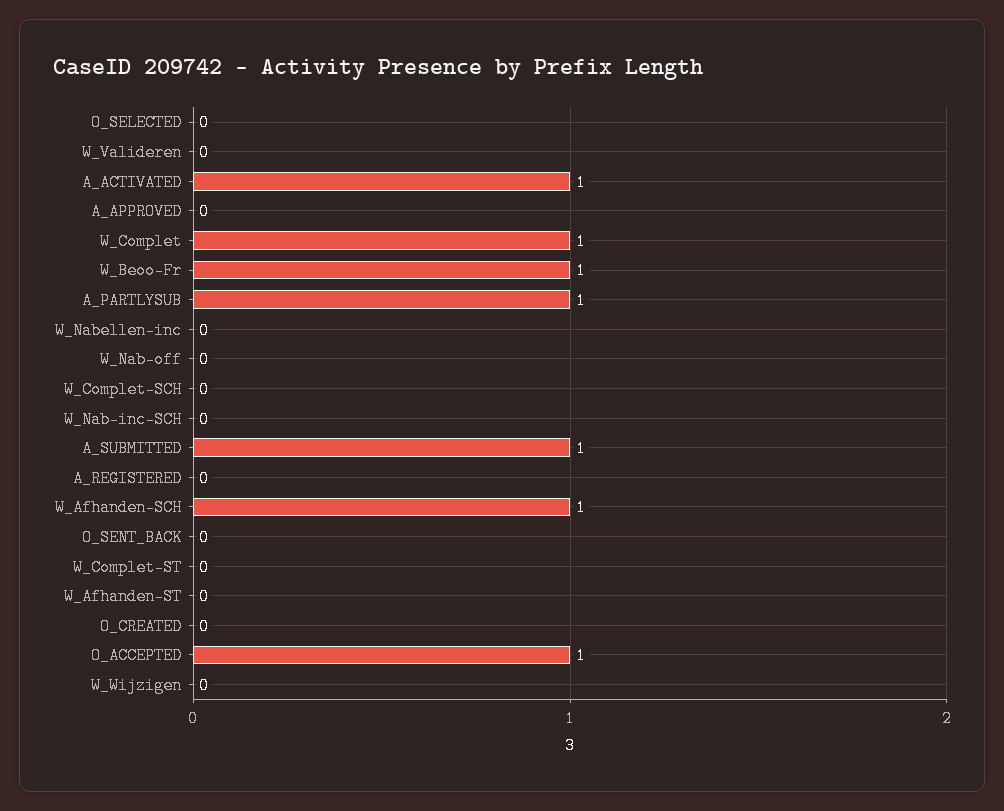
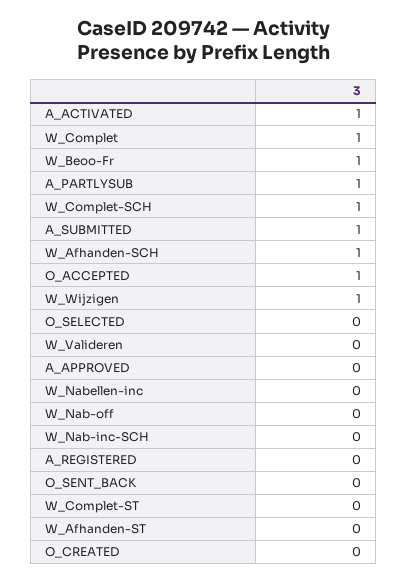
  {
    "O_SELECTED": 0,
    "W_Valideren": 0,
    "A_ACTIVATED": 1,
    "A_APPROVED": 0,
    "W_Complet": 1,
    "W_Beoo-Fr": 1,
    "A_PARTLYSUB": 1,
    "W_Nabellen-inc": 0,
    "W_Nab-off": 0,
-   "W_Complet-SCH": 0,
+   "W_Complet-SCH": 1,
    "W_Nab-inc-SCH": 0,
    "A_SUBMITTED": 1,
    "A_REGISTERED": 0,
    "W_Afhanden-SCH": 1,
    "O_SENT_BACK": 0,
    "W_Complet-ST": 0,
    "W_Afhanden-ST": 0,
    "O_CREATED": 0,
    "O_ACCEPTED": 1,
-   "W_Wijzigen": 0
+   "W_Wijzigen": 1
  }

